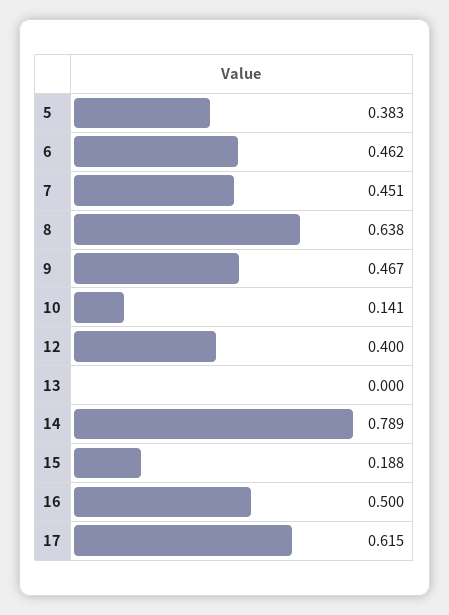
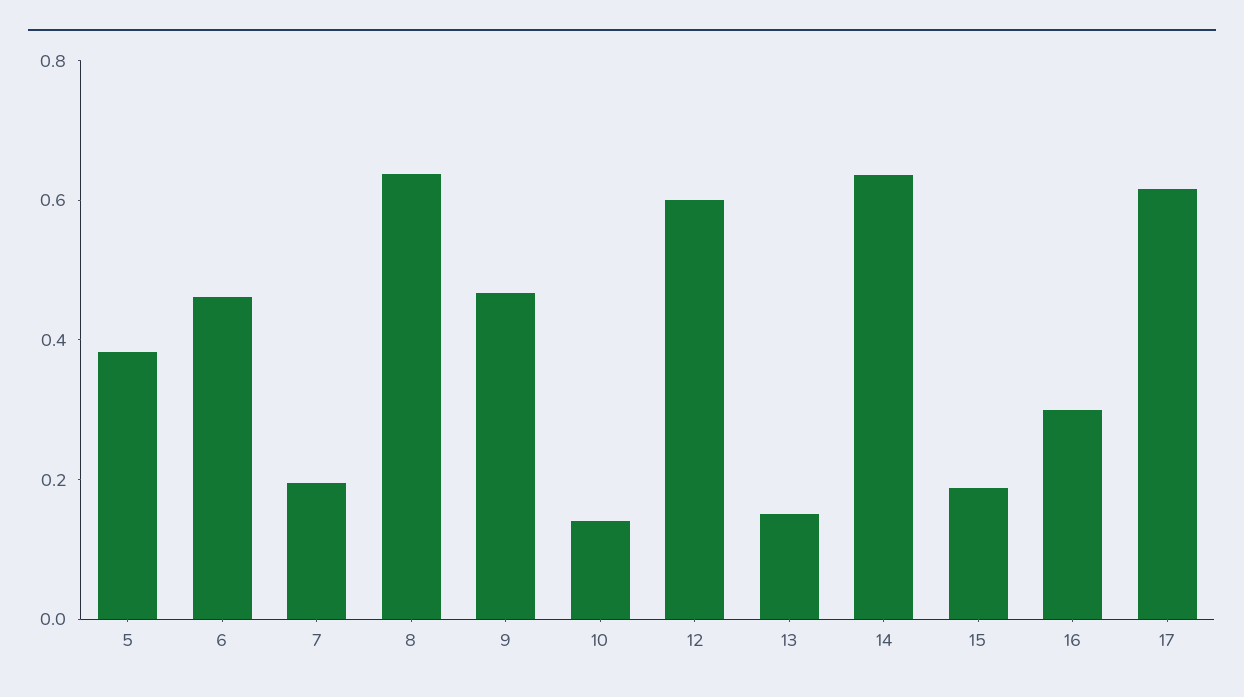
  {
    "5": 0.383,
    "6": 0.462,
-   "7": 0.451,
+   "7": 0.2,
    "8": 0.638,
    "9": 0.467,
    "10": 0.141,
-   "12": 0.4,
+   "12": 0.6,
-   "13": 0,
+   "13": 0.15,
-   "14": 0.789,
+   "14": 0.65,
    "15": 0.188,
-   "16": 0.5,
+   "16": 0.3,
    "17": 0.615
  }

